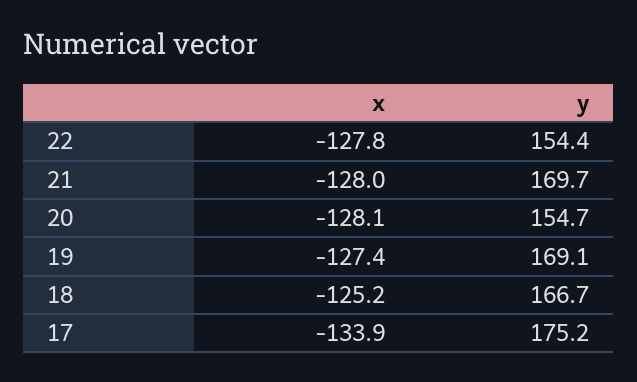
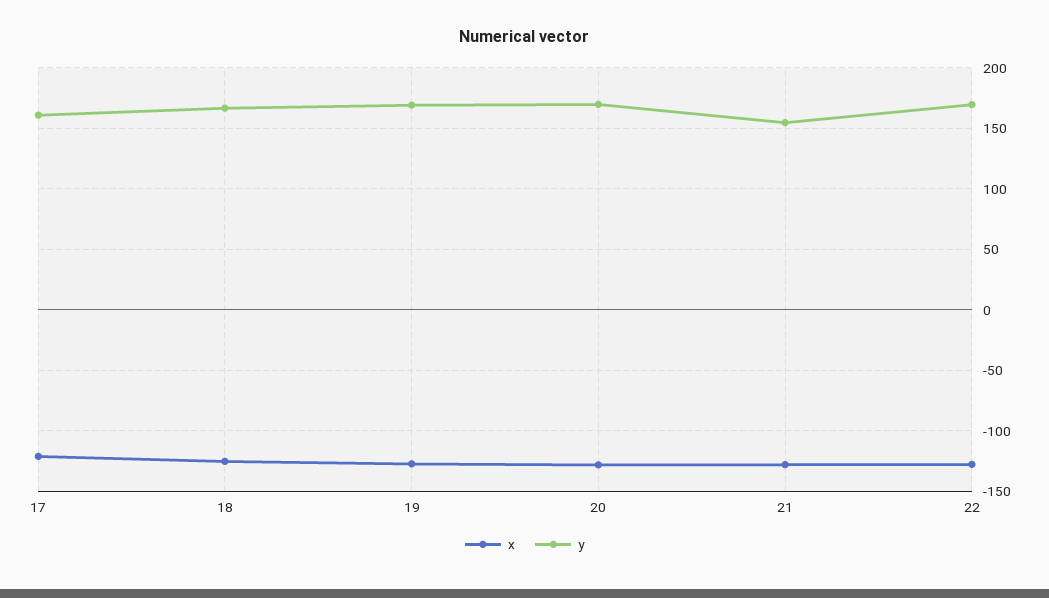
  {
    "x": {
      "22": -127.8,
      "21": -128,
      "20": -128.1,
      "19": -127.4,
      "18": -125.2,
-     "17": -133.9
+     "17": -120
    },
    "y": {
-     "22": 154.4,
+     "22": 170,
-     "21": 169.7,
+     "21": 155,
-     "20": 154.7,
+     "20": 170,
      "19": 169.1,
      "18": 166.7,
-     "17": 175.2
+     "17": 160
    }
  }

